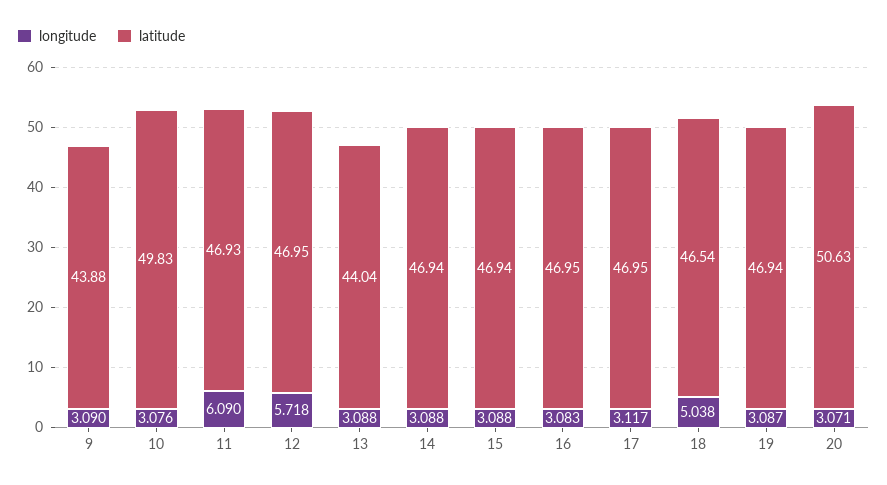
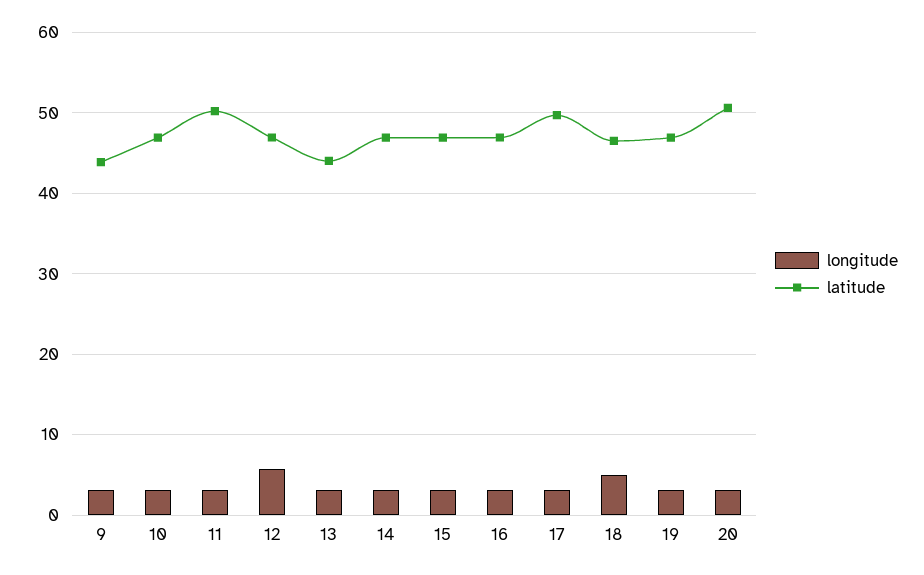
  {
    "longitude": {
      "9": 3.09,
      "10": 3.076,
-     "11": 6.09,
+     "11": 3,
      "12": 5.718,
      "13": 3.088,
      "14": 3.088,
      "15": 3.088,
      "16": 3.083,
      "17": 3.117,
      "18": 5.038,
      "19": 3.087,
      "20": 3.071
    },
    "latitude": {
      "9": 43.88,
-     "10": 49.83,
+     "10": 47,
-     "11": 46.93,
+     "11": 50,
      "12": 46.95,
      "13": 44.04,
      "14": 46.94,
      "15": 46.94,
      "16": 46.95,
-     "17": 46.95,
+     "17": 50,
      "18": 46.54,
      "19": 46.94,
      "20": 50.63
    }
  }

